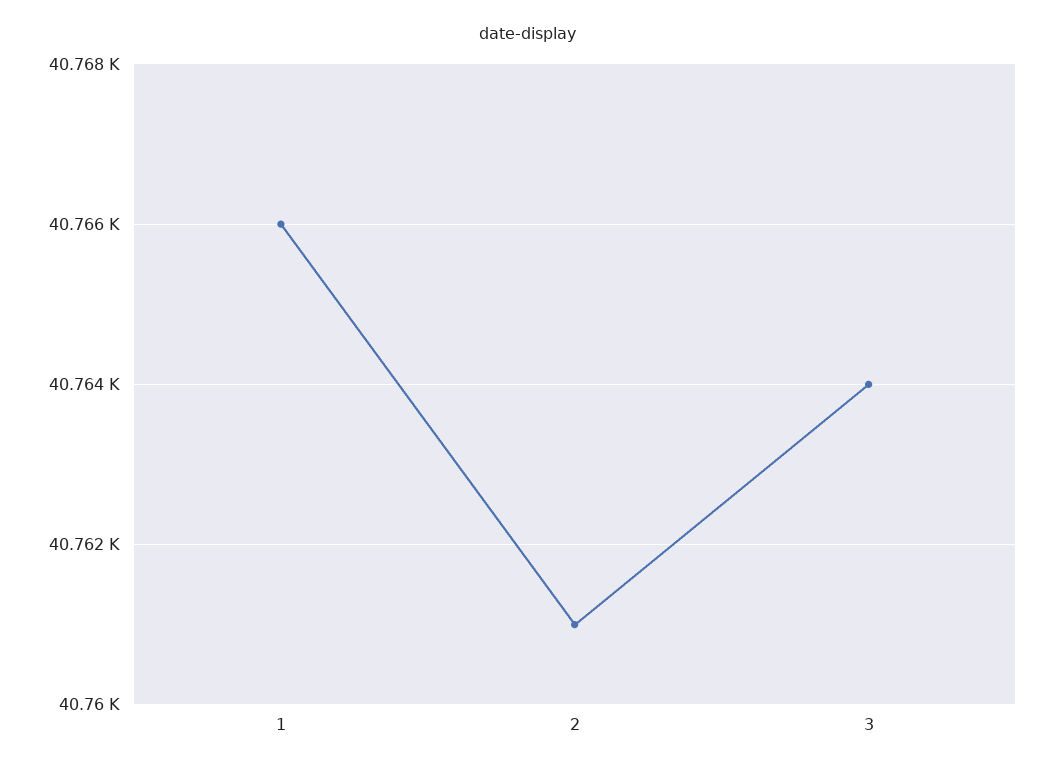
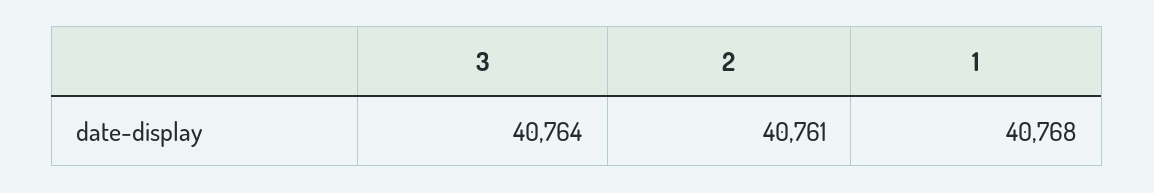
  {
-   "1": 40766,
+   "1": 40768,
    "2": 40761,
    "3": 40764
  }

